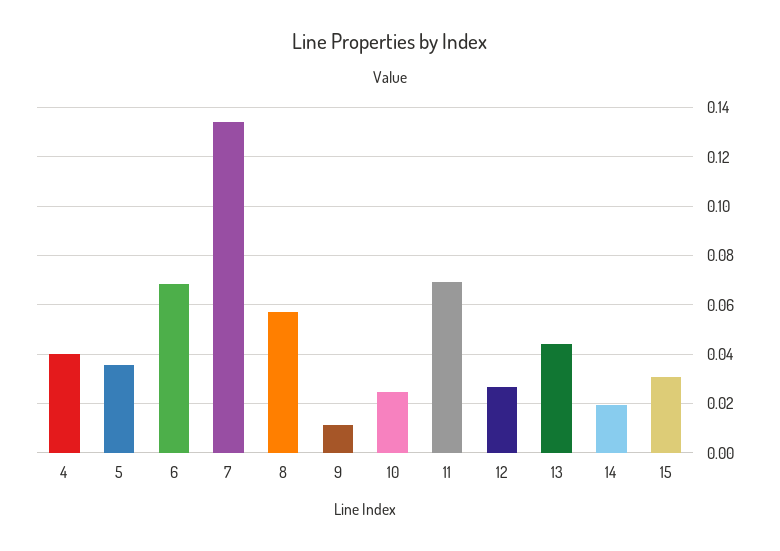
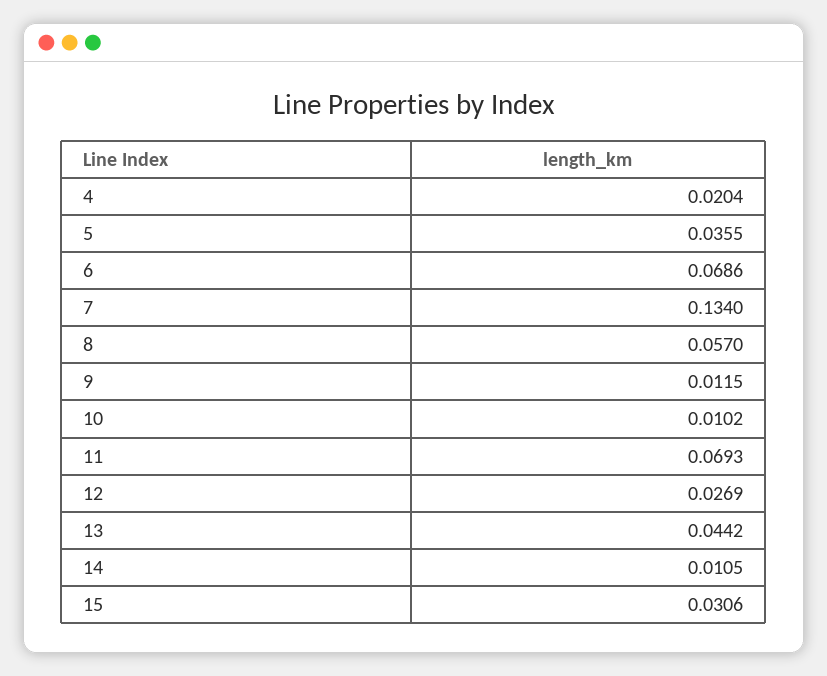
  {
-   "4": 0.04,
+   "4": 0.0204,
    "5": 0.0355,
    "6": 0.0686,
    "7": 0.134,
    "8": 0.057,
    "9": 0.0115,
-   "10": 0.025,
+   "10": 0.0102,
    "11": 0.0693,
    "12": 0.0269,
    "13": 0.0442,
-   "14": 0.02,
+   "14": 0.0105,
    "15": 0.0306
  }

